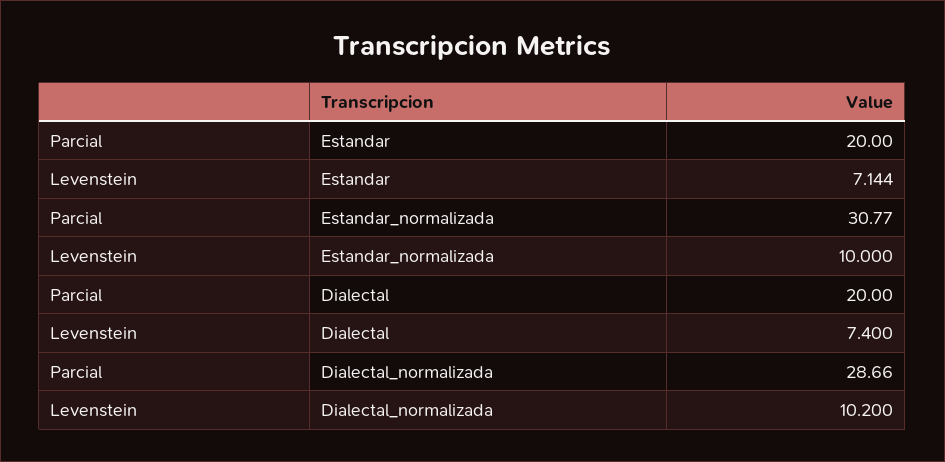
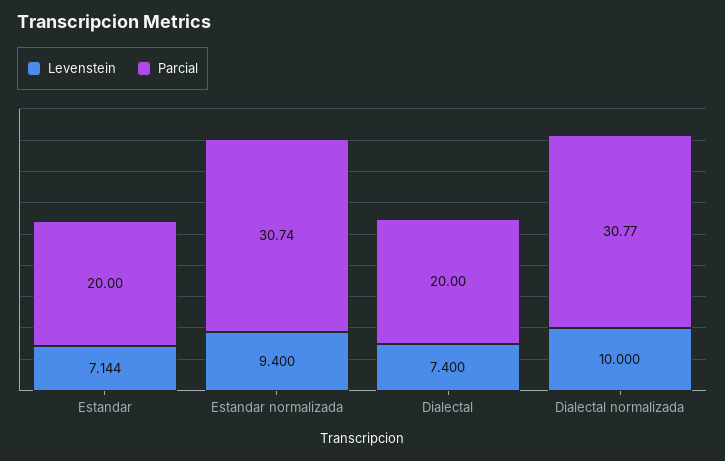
  {
    "Parcial": {
      "Estandar": 20,
-     "Estandar_normalizada": 30.77,
+     "Estandar_normalizada": 30.74,
      "Dialectal": 20,
-     "Dialectal_normalizada": 28.66
+     "Dialectal_normalizada": 30.77
    },
    "Levenstein": {
      "Estandar": 7.144,
-     "Estandar_normalizada": 10,
+     "Estandar_normalizada": 9.4,
      "Dialectal": 7.4,
-     "Dialectal_normalizada": 10.2
+     "Dialectal_normalizada": 10
    }
  }

